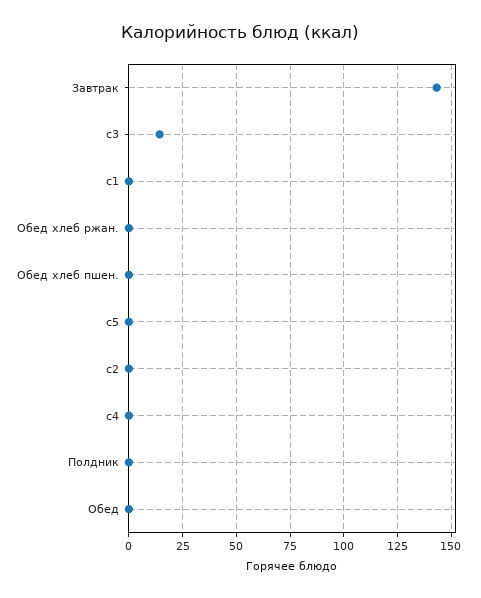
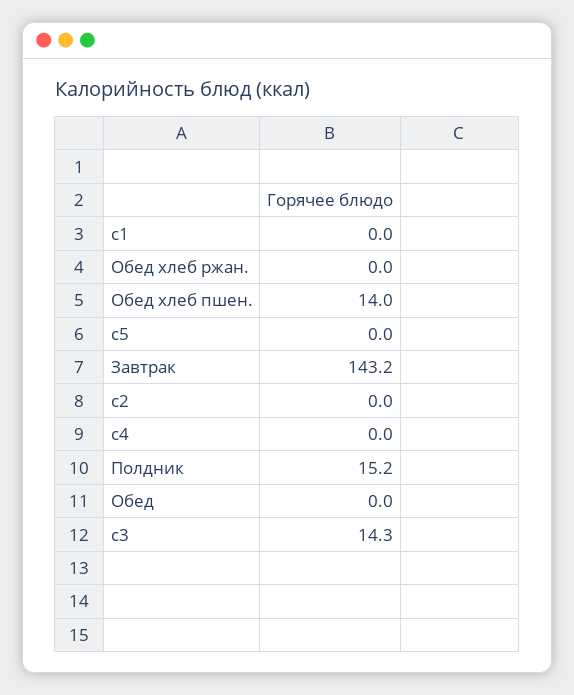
  {
    "Завтрак": 143.2,
    "c3": 14.3,
    "c1": 0,
    "Обед хлеб ржан.": 0,
-   "Обед хлеб пшен.": 0,
+   "Обед хлеб пшен.": 14,
    "c5": 0,
    "c2": 0,
    "c4": 0,
-   "Полдник": 0,
+   "Полдник": 15.2,
    "Обед": 0
  }

